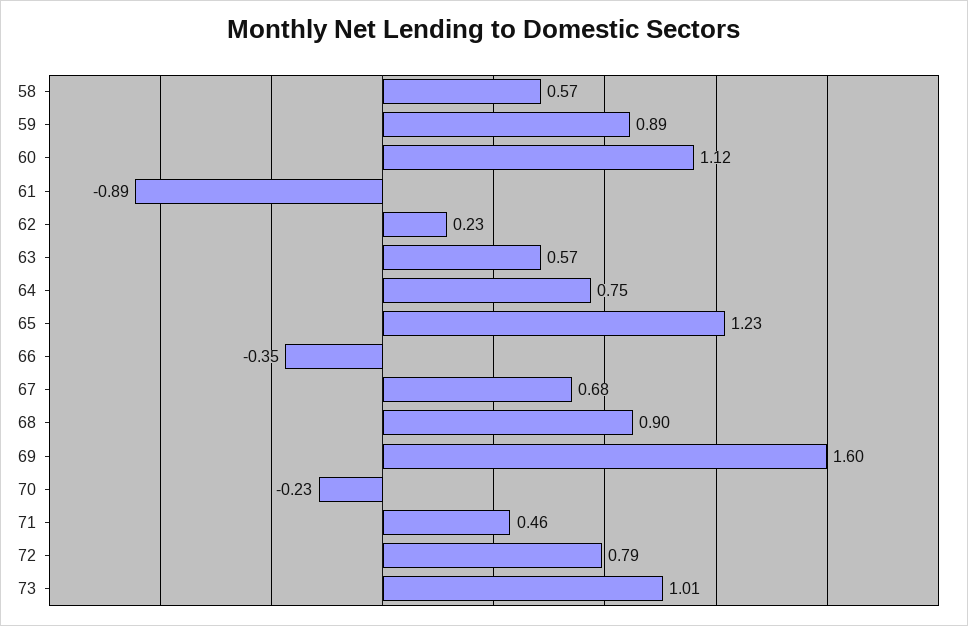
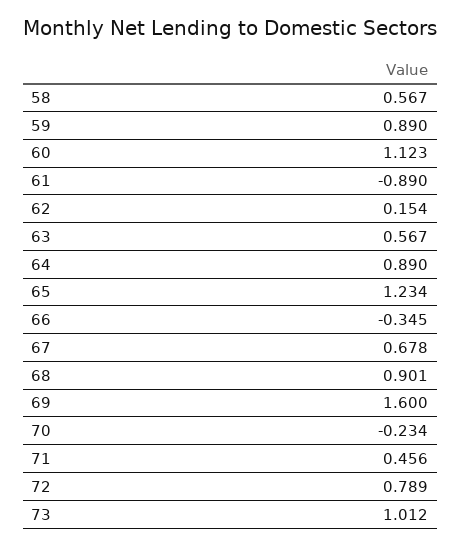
  {
    "58": 0.567,
    "59": 0.89,
    "60": 1.123,
    "61": -0.89,
-   "62": 0.23,
+   "62": 0.154,
    "63": 0.567,
-   "64": 0.75,
+   "64": 0.89,
    "65": 1.234,
    "66": -0.345,
    "67": 0.678,
    "68": 0.901,
    "69": 1.6,
    "70": -0.234,
    "71": 0.456,
    "72": 0.789,
    "73": 1.012
  }

